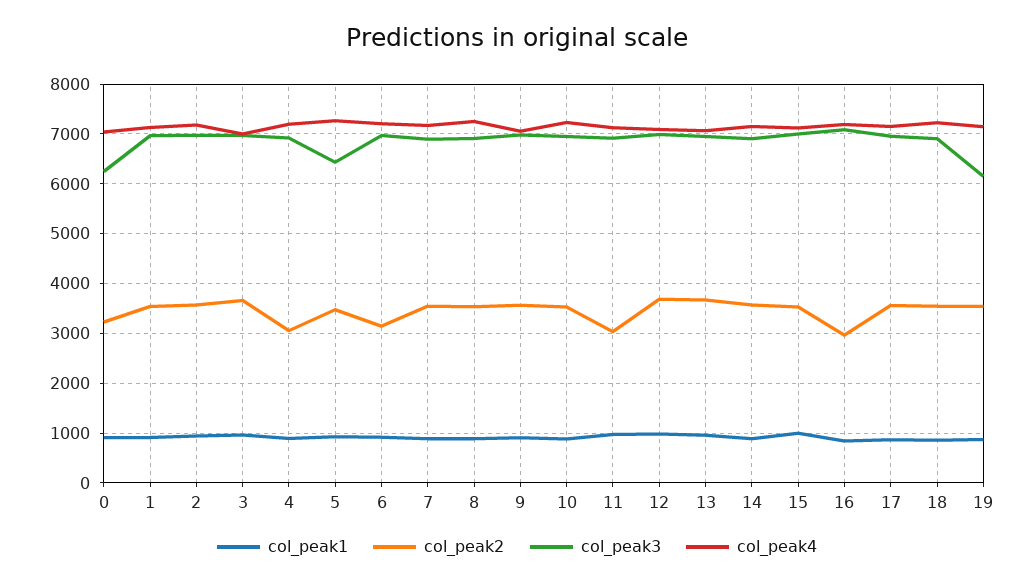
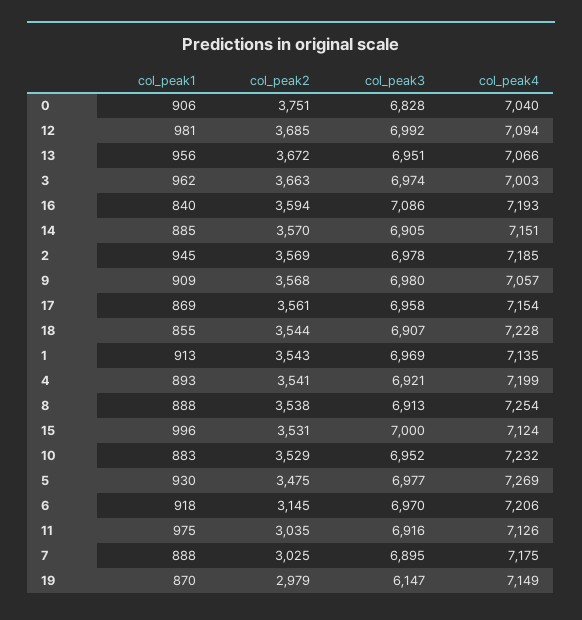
  {
    "col_peak1": {
      "0": 906,
      "1": 913,
      "2": 945,
      "3": 962,
      "4": 893,
      "5": 930,
      "6": 918,
      "7": 888,
      "8": 888,
      "9": 909,
      "10": 883,
      "11": 975,
      "12": 981,
      "13": 956,
      "14": 885,
      "15": 996,
      "16": 840,
      "17": 869,
      "18": 855,
      "19": 870
    },
    "col_peak2": {
-     "0": 3200,
+     "0": 3751,
      "1": 3543,
      "2": 3569,
      "3": 3663,
-     "4": 3000,
+     "4": 3541,
      "5": 3475,
      "6": 3145,
-     "7": 3600,
+     "7": 3025,
      "8": 3538,
      "9": 3568,
      "10": 3529,
      "11": 3035,
      "12": 3685,
      "13": 3672,
      "14": 3570,
      "15": 3531,
-     "16": 3000,
+     "16": 3594,
      "17": 3561,
      "18": 3544,
-     "19": 3600
+     "19": 2979
    },
    "col_peak3": {
-     "0": 6200,
+     "0": 6828,
      "1": 6969,
      "2": 6978,
      "3": 6974,
      "4": 6921,
-     "5": 6400,
+     "5": 6977,
      "6": 6970,
      "7": 6895,
      "8": 6913,
      "9": 6980,
      "10": 6952,
      "11": 6916,
      "12": 6992,
      "13": 6951,
      "14": 6905,
      "15": 7000,
      "16": 7086,
      "17": 6958,
      "18": 6907,
      "19": 6147
    },
    "col_peak4": {
      "0": 7040,
      "1": 7135,
      "2": 7185,
      "3": 7003,
      "4": 7199,
      "5": 7269,
      "6": 7206,
      "7": 7175,
      "8": 7254,
      "9": 7057,
      "10": 7232,
      "11": 7126,
      "12": 7094,
      "13": 7066,
      "14": 7151,
      "15": 7124,
      "16": 7193,
      "17": 7154,
      "18": 7228,
      "19": 7149
    }
  }

